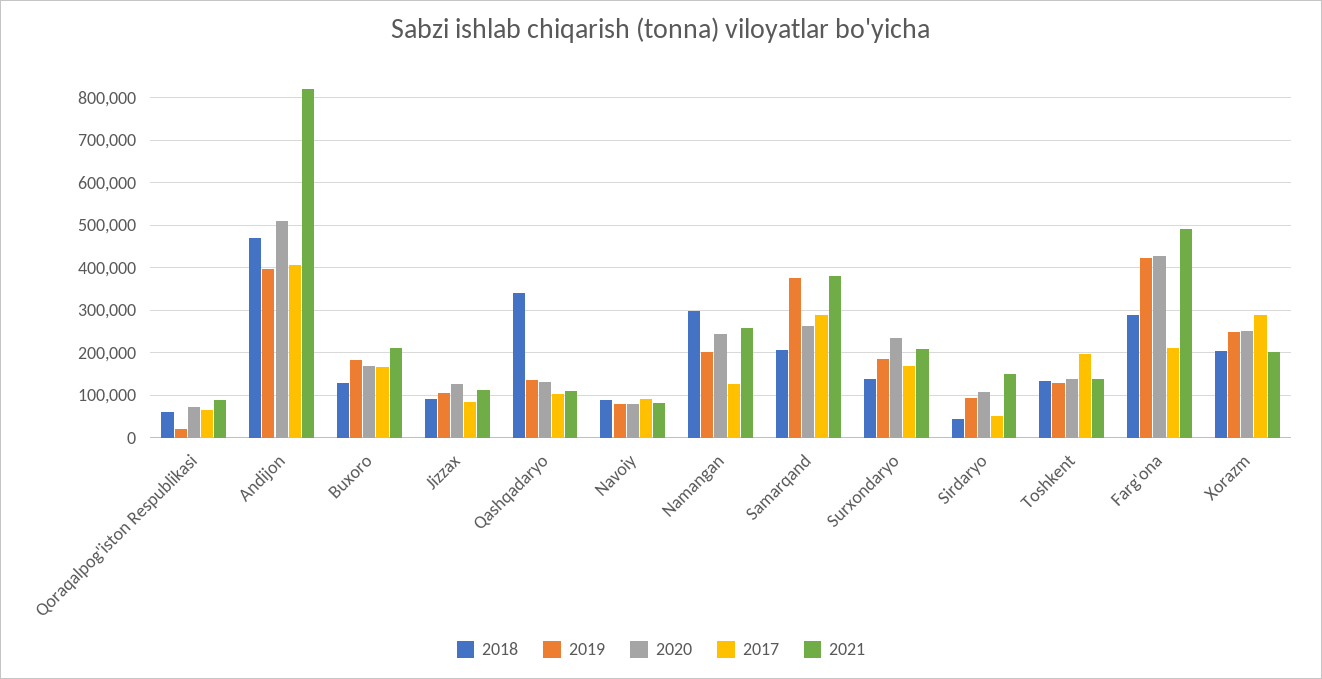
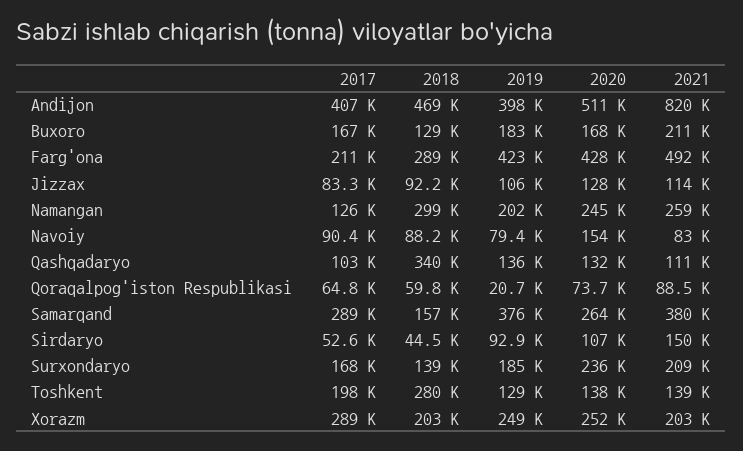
  {
    "2018": {
      "Qoraqalpog'iston Respublikasi": 59800,
      "Andijon": 469000,
      "Buxoro": 129000,
      "Jizzax": 92200,
      "Qashqadaryo": 340000,
      "Navoiy": 88200,
      "Namangan": 299000,
-     "Samarqand": 200000,
+     "Samarqand": 157000,
      "Surxondaryo": 139000,
      "Sirdaryo": 44500,
-     "Toshkent": 140000,
+     "Toshkent": 280000,
      "Farg'ona": 289000,
      "Xorazm": 203000
    },
    "2019": {
      "Qoraqalpog'iston Respublikasi": 20700,
      "Andijon": 398000,
      "Buxoro": 183000,
      "Jizzax": 106000,
      "Qashqadaryo": 136000,
      "Navoiy": 79400,
      "Namangan": 202000,
      "Samarqand": 376000,
      "Surxondaryo": 185000,
      "Sirdaryo": 92900,
      "Toshkent": 129000,
      "Farg'ona": 423000,
      "Xorazm": 249000
    },
    "2020": {
      "Qoraqalpog'iston Respublikasi": 73700,
      "Andijon": 511000,
      "Buxoro": 168000,
      "Jizzax": 128000,
      "Qashqadaryo": 132000,
-     "Navoiy": 80000,
+     "Navoiy": 154000,
      "Namangan": 245000,
      "Samarqand": 264000,
      "Surxondaryo": 236000,
      "Sirdaryo": 107000,
      "Toshkent": 138000,
      "Farg'ona": 428000,
      "Xorazm": 252000
    },
    "2017": {
      "Qoraqalpog'iston Respublikasi": 64800,
      "Andijon": 407000,
      "Buxoro": 167000,
      "Jizzax": 83300,
      "Qashqadaryo": 103000,
      "Navoiy": 90400,
      "Namangan": 126000,
      "Samarqand": 289000,
      "Surxondaryo": 168000,
      "Sirdaryo": 52600,
      "Toshkent": 198000,
      "Farg'ona": 211000,
      "Xorazm": 289000
    },
    "2021": {
      "Qoraqalpog'iston Respublikasi": 88500,
      "Andijon": 820000,
      "Buxoro": 211000,
      "Jizzax": 114000,
      "Qashqadaryo": 111000,
      "Navoiy": 83000,
      "Namangan": 259000,
      "Samarqand": 380000,
      "Surxondaryo": 209000,
      "Sirdaryo": 150000,
      "Toshkent": 139000,
      "Farg'ona": 492000,
      "Xorazm": 203000
    }
  }

